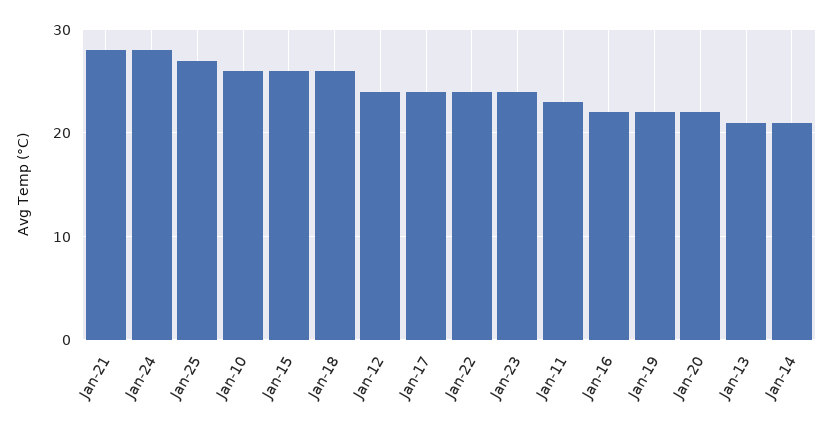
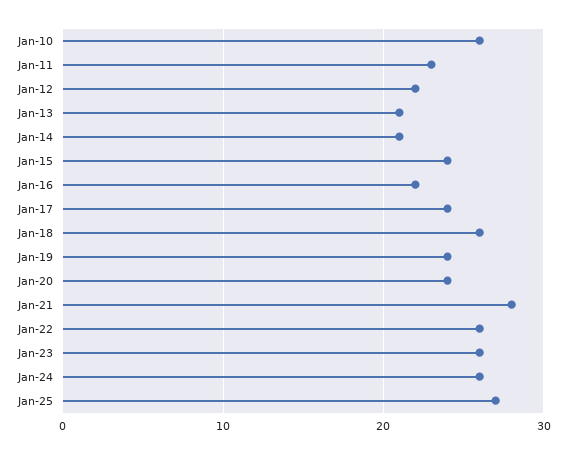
  {
    "Jan-21": 28,
-   "Jan-24": 28,
+   "Jan-24": 26,
    "Jan-25": 27,
    "Jan-10": 26,
-   "Jan-15": 26,
+   "Jan-15": 24,
    "Jan-18": 26,
-   "Jan-12": 24,
+   "Jan-12": 22,
    "Jan-17": 24,
-   "Jan-22": 24,
+   "Jan-22": 26,
-   "Jan-23": 24,
+   "Jan-23": 26,
    "Jan-11": 23,
    "Jan-16": 22,
-   "Jan-19": 22,
+   "Jan-19": 24,
-   "Jan-20": 22,
+   "Jan-20": 24,
    "Jan-13": 21,
    "Jan-14": 21
  }

